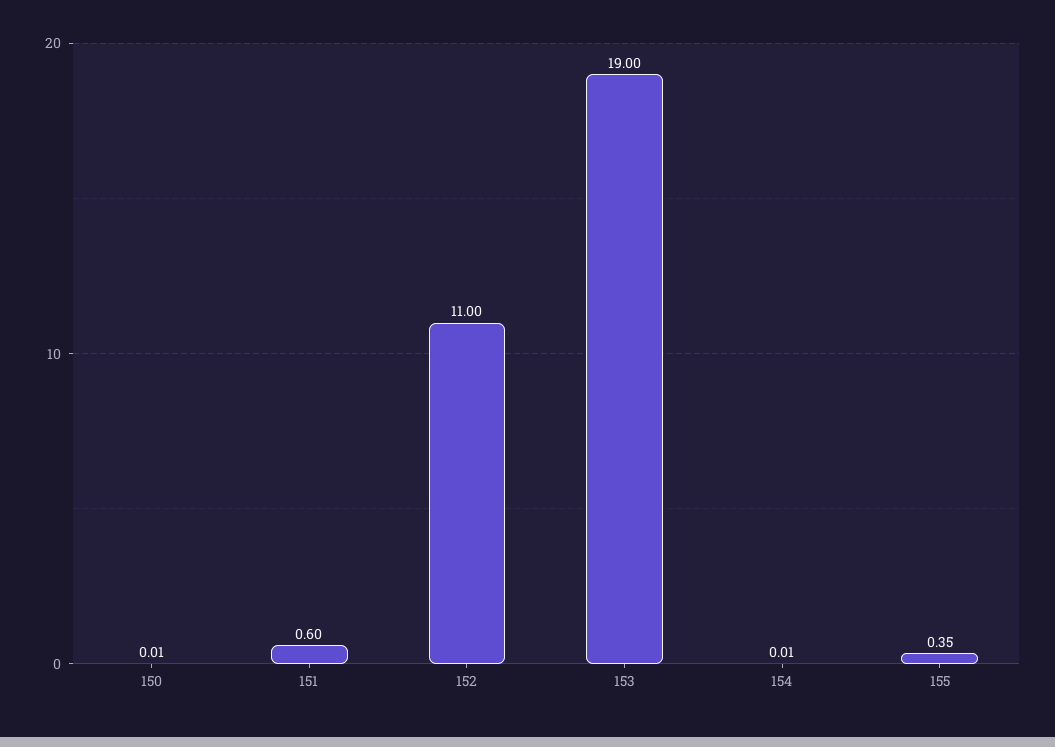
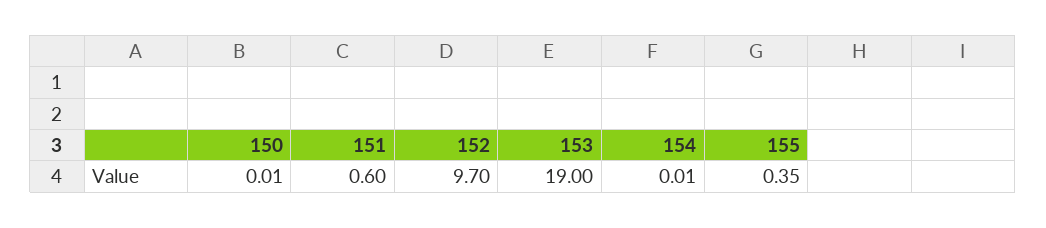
  {
    "150": 0.01,
    "151": 0.6,
-   "152": 11,
+   "152": 9.7,
    "153": 19,
    "154": 0.01,
    "155": 0.35
  }

